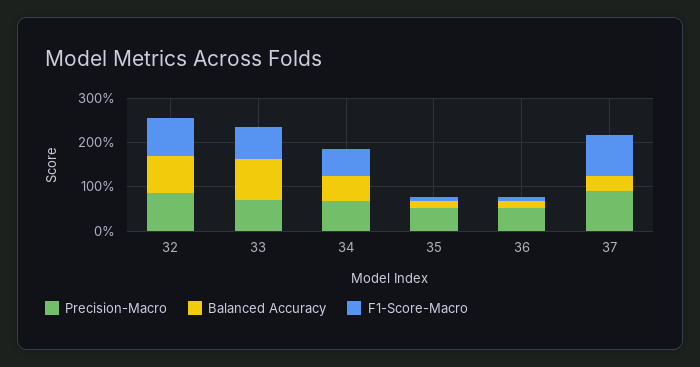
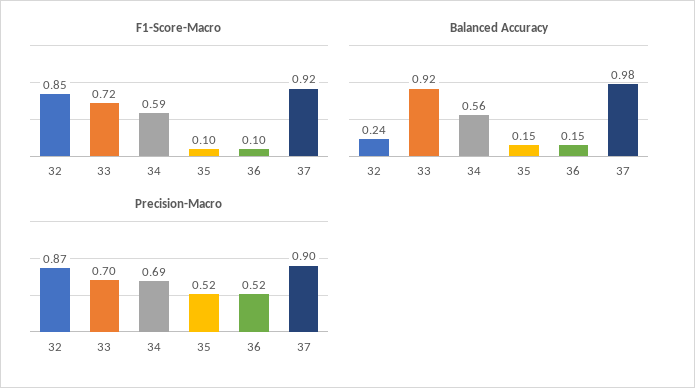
  {
    "Precision-Macro": {
      "32": 0.87,
      "33": 0.7,
      "34": 0.69,
      "35": 0.52,
      "36": 0.52,
      "37": 0.9
    },
    "Balanced Accuracy": {
-     "32": 0.8,
+     "32": 0.24,
      "33": 0.92,
      "34": 0.56,
      "35": 0.15,
      "36": 0.15,
-     "37": 0.4
+     "37": 0.98
    },
    "F1-Score-Macro": {
      "32": 0.85,
      "33": 0.72,
      "34": 0.59,
      "35": 0.1,
      "36": 0.1,
      "37": 0.92
    }
  }

